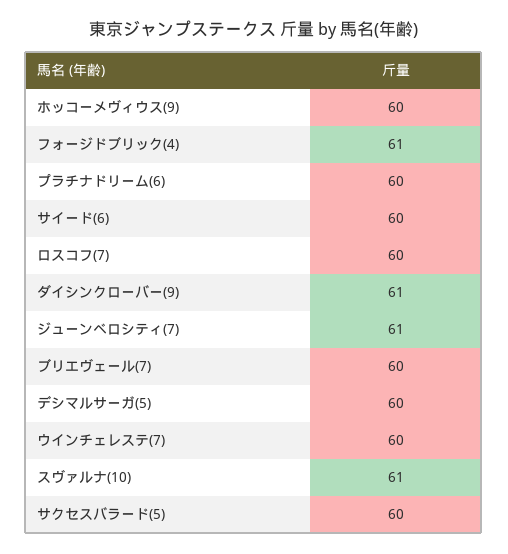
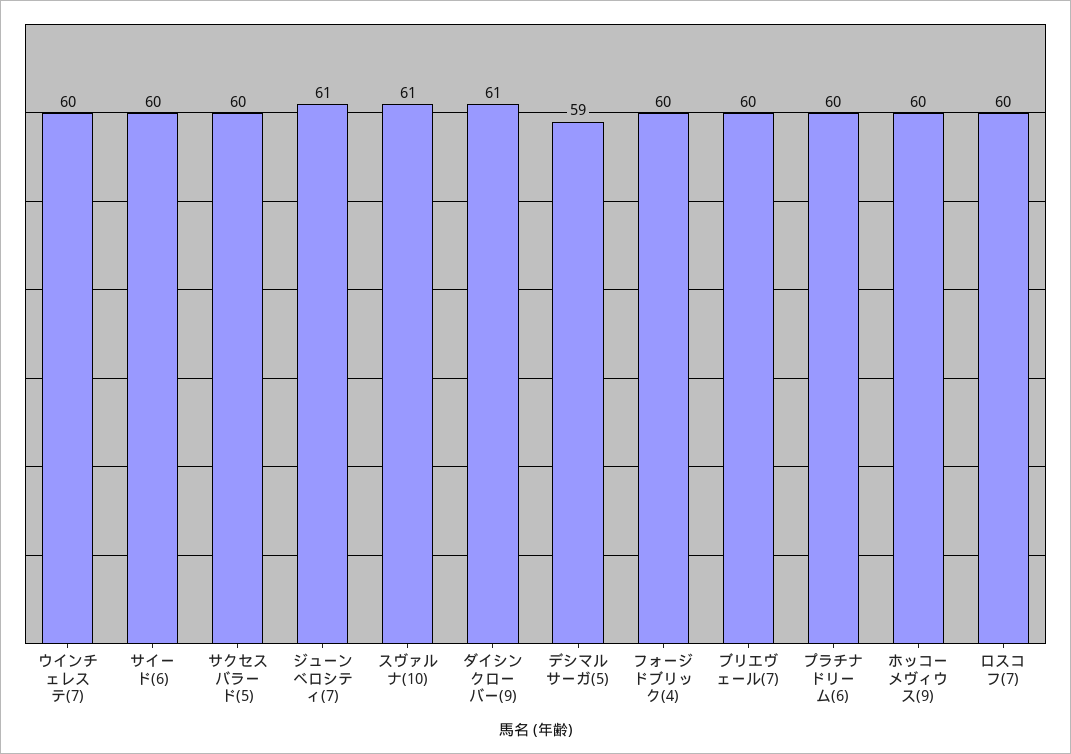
  {
    "ホッコーメヴィウス(9)": 60,
-   "フォージドブリック(4)": 61,
+   "フォージドブリック(4)": 60,
    "プラチナドリーム(6)": 60,
    "サイード(6)": 60,
    "ロスコフ(7)": 60,
    "ダイシンクローバー(9)": 61,
    "ジューンベロシティ(7)": 61,
    "ブリエヴェール(7)": 60,
-   "デシマルサーガ(5)": 60,
+   "デシマルサーガ(5)": 59,
    "ウインチェレステ(7)": 60,
    "スヴァルナ(10)": 61,
    "サクセスバラード(5)": 60
  }

